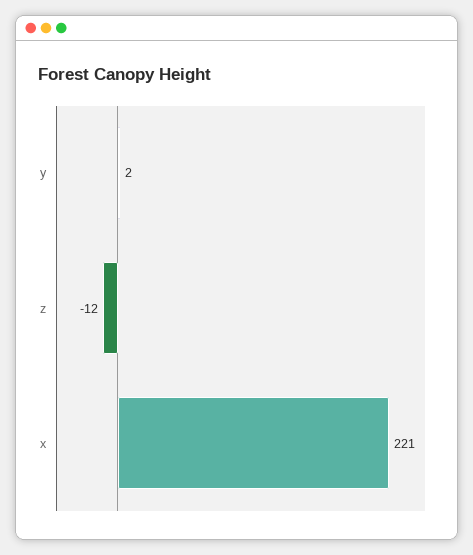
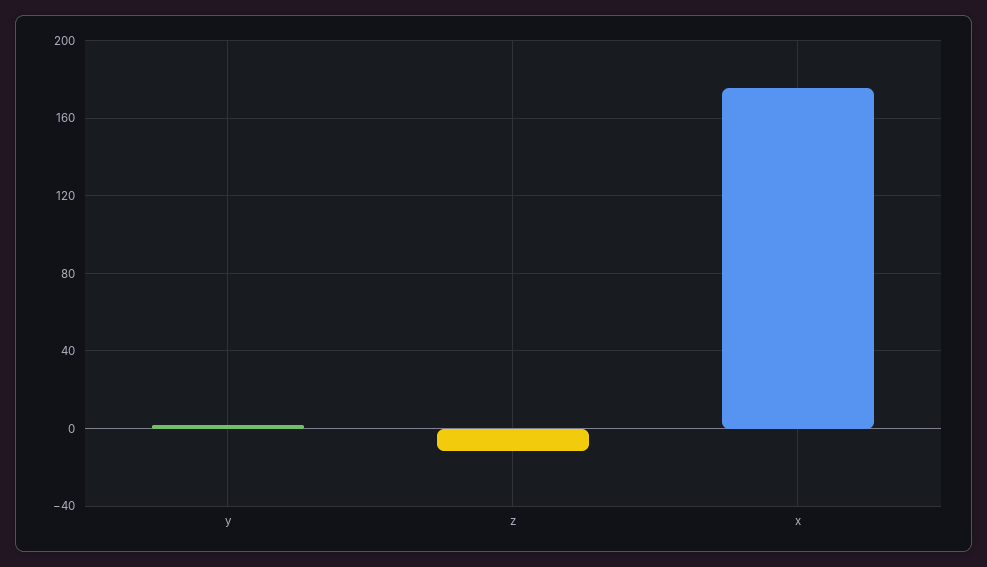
  {
    "y": 2,
    "z": -12,
-   "x": 221
+   "x": 175
  }

